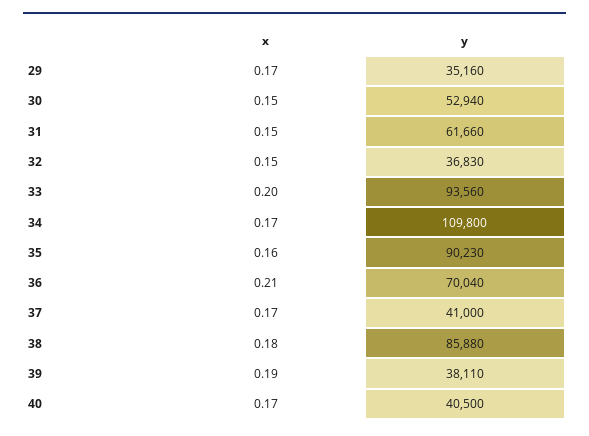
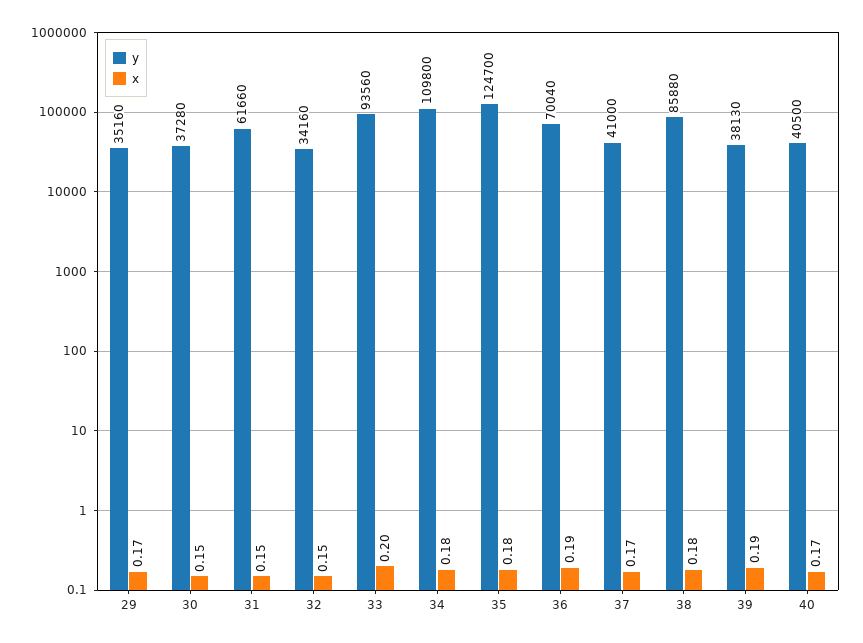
  {
    "x": {
      "29": 0.17,
      "30": 0.15,
      "31": 0.15,
      "32": 0.15,
      "33": 0.2,
-     "34": 0.17,
+     "34": 0.18,
-     "35": 0.16,
+     "35": 0.18,
-     "36": 0.21,
+     "36": 0.19,
      "37": 0.17,
      "38": 0.18,
      "39": 0.19,
      "40": 0.17
    },
    "y": {
      "29": 35160,
-     "30": 52940,
+     "30": 37280,
      "31": 61660,
-     "32": 36830,
+     "32": 34160,
      "33": 93560,
      "34": 109800,
-     "35": 90230,
+     "35": 124700,
      "36": 70040,
      "37": 41000,
      "38": 85880,
-     "39": 38110,
+     "39": 38130,
      "40": 40500
    }
  }

